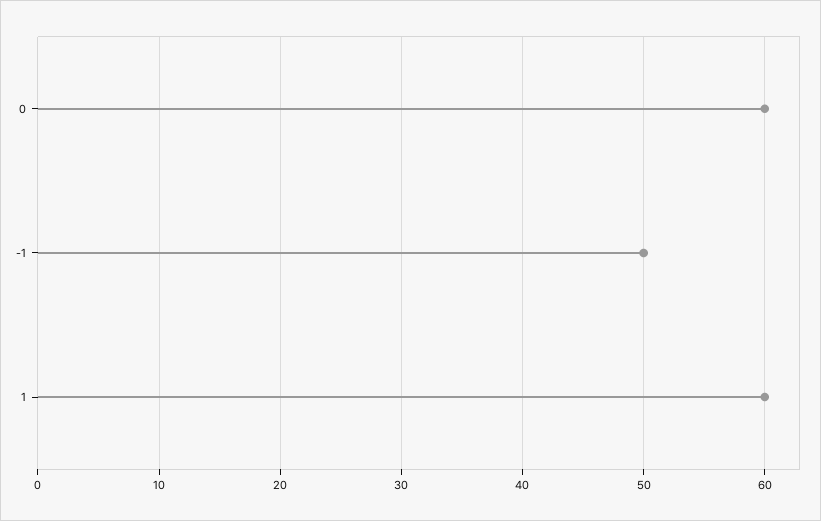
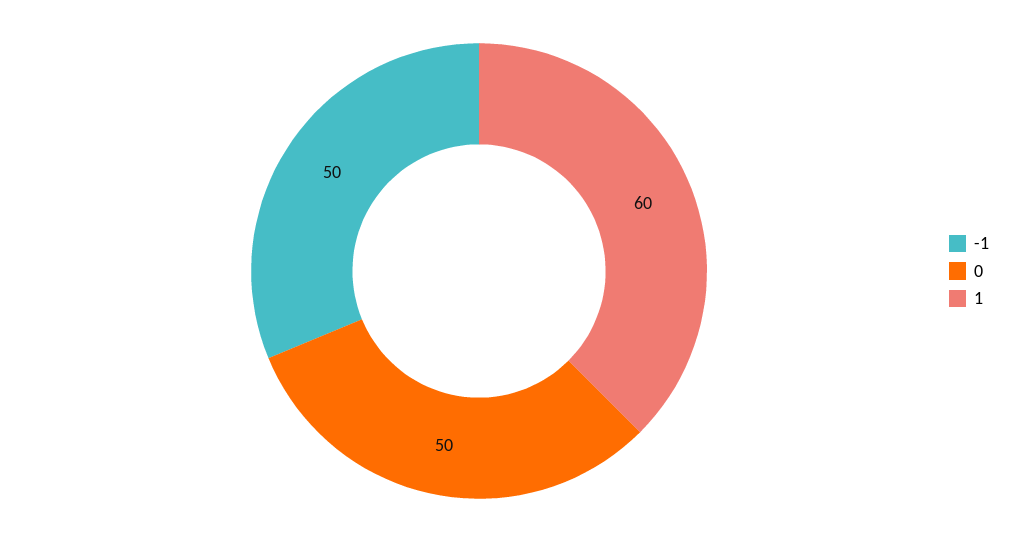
  {
-   "0": 60,
+   "0": 50,
    "-1": 50,
    "1": 60
  }

